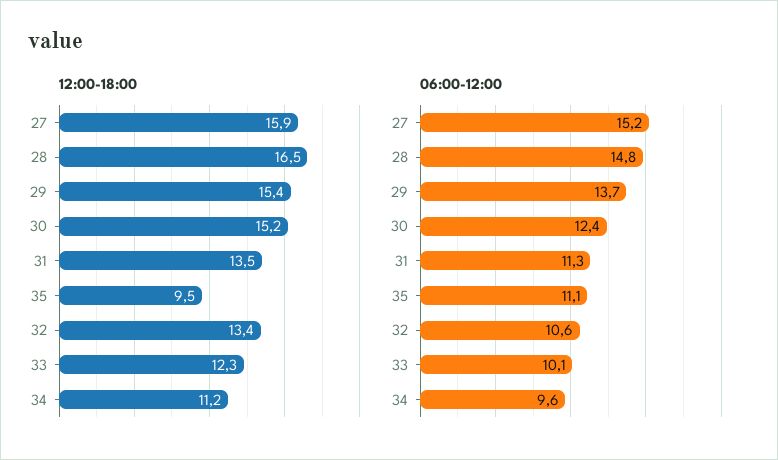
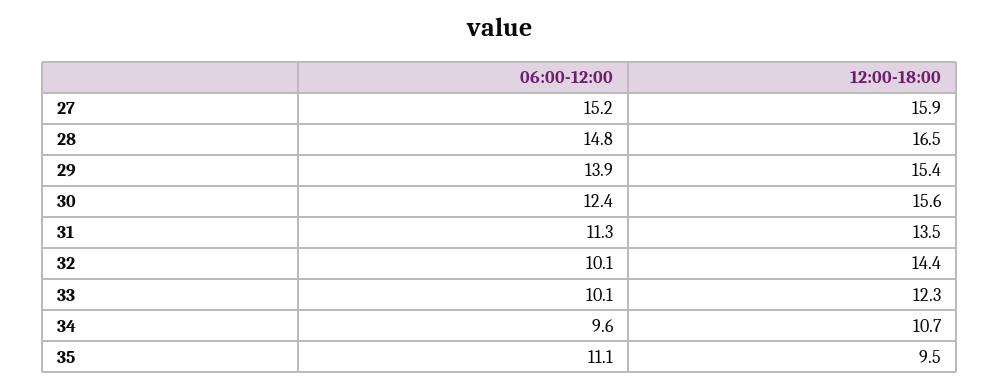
  {
    "12:00-18:00": {
      "27": 15.9,
      "28": 16.5,
      "29": 15.4,
-     "30": 15.2,
+     "30": 15.6,
      "31": 13.5,
      "35": 9.5,
-     "32": 13.4,
+     "32": 14.4,
      "33": 12.3,
-     "34": 11.2
+     "34": 10.7
    },
    "06:00-12:00": {
      "27": 15.2,
      "28": 14.8,
-     "29": 13.7,
+     "29": 13.9,
      "30": 12.4,
      "31": 11.3,
      "35": 11.1,
-     "32": 10.6,
+     "32": 10.1,
      "33": 10.1,
      "34": 9.6
    }
  }

